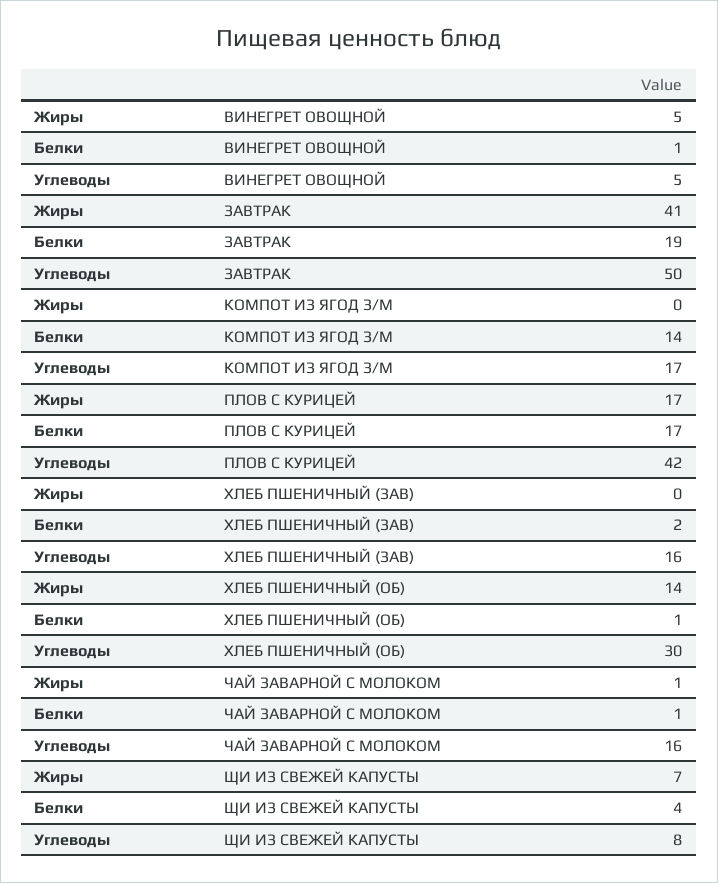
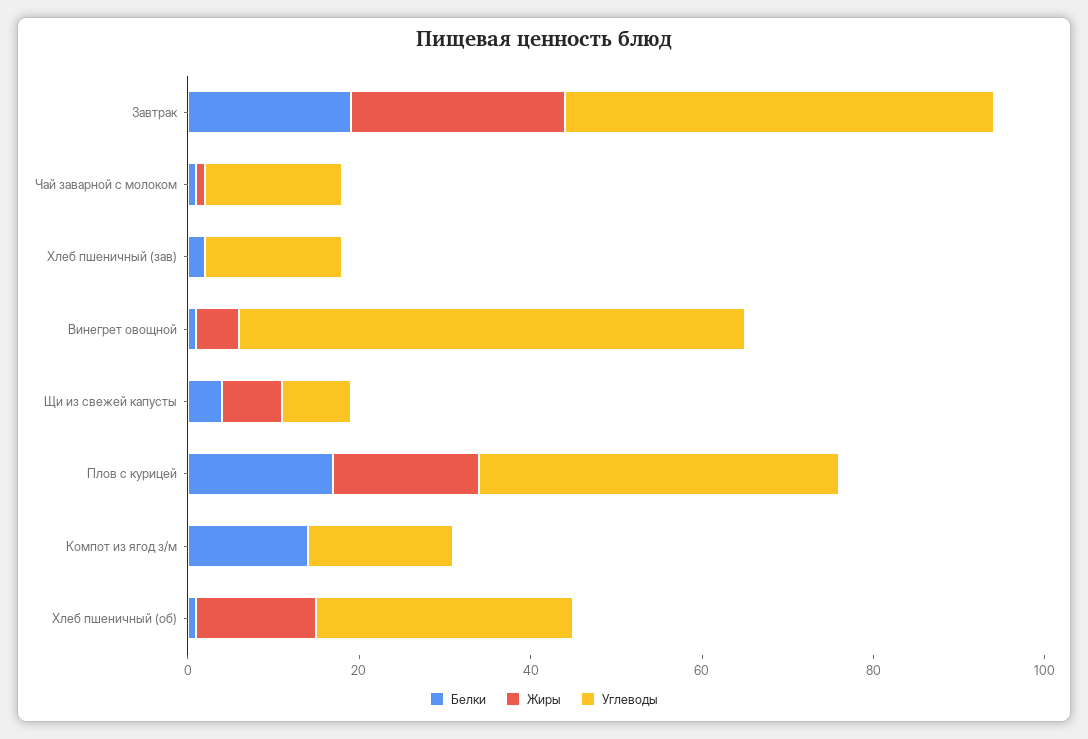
  {
    "Жиры": {
      "ВИНЕГРЕТ ОВОЩНОЙ": 5,
-     "ЗАВТРАК": 41,
+     "ЗАВТРАК": 25,
      "КОМПОТ ИЗ ЯГОД З/М": 0,
      "ПЛОВ С КУРИЦЕЙ": 17,
      "ХЛЕБ ПШЕНИЧНЫЙ (ЗАВ)": 0,
      "ХЛЕБ ПШЕНИЧНЫЙ (ОБ)": 14,
      "ЧАЙ ЗАВАРНОЙ С МОЛОКОМ": 1,
      "ЩИ ИЗ СВЕЖЕЙ КАПУСТЫ": 7
    },
    "Белки": {
      "ВИНЕГРЕТ ОВОЩНОЙ": 1,
      "ЗАВТРАК": 19,
      "КОМПОТ ИЗ ЯГОД З/М": 14,
      "ПЛОВ С КУРИЦЕЙ": 17,
      "ХЛЕБ ПШЕНИЧНЫЙ (ЗАВ)": 2,
      "ХЛЕБ ПШЕНИЧНЫЙ (ОБ)": 1,
      "ЧАЙ ЗАВАРНОЙ С МОЛОКОМ": 1,
      "ЩИ ИЗ СВЕЖЕЙ КАПУСТЫ": 4
    },
    "Углеводы": {
-     "ВИНЕГРЕТ ОВОЩНОЙ": 5,
+     "ВИНЕГРЕТ ОВОЩНОЙ": 60,
      "ЗАВТРАК": 50,
      "КОМПОТ ИЗ ЯГОД З/М": 17,
      "ПЛОВ С КУРИЦЕЙ": 42,
      "ХЛЕБ ПШЕНИЧНЫЙ (ЗАВ)": 16,
      "ХЛЕБ ПШЕНИЧНЫЙ (ОБ)": 30,
      "ЧАЙ ЗАВАРНОЙ С МОЛОКОМ": 16,
      "ЩИ ИЗ СВЕЖЕЙ КАПУСТЫ": 8
    }
  }

